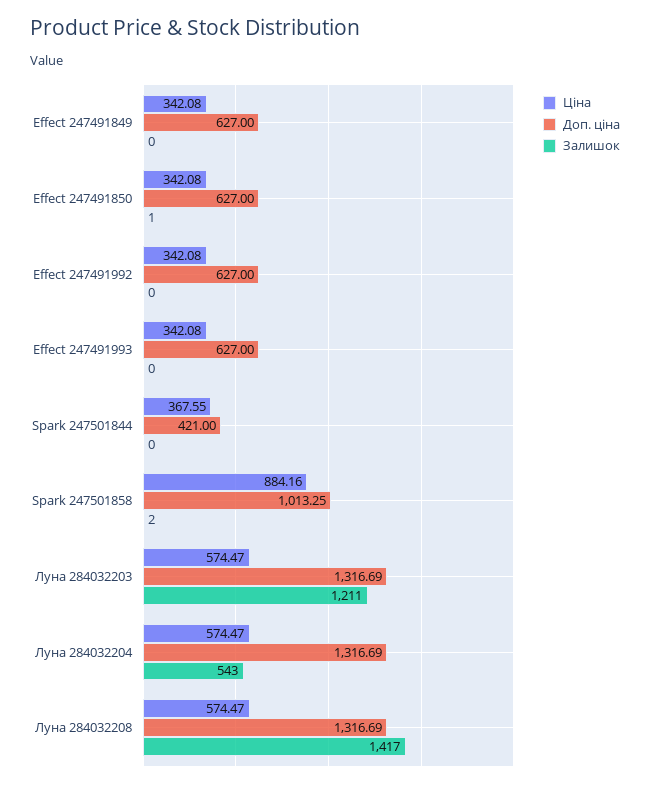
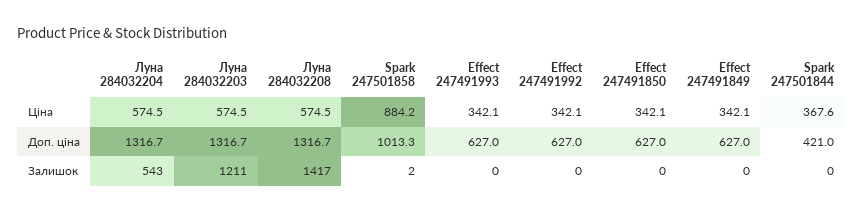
  {
    "Ціна": {
      "Effect 247491849": 342.08,
      "Effect 247491850": 342.08,
      "Effect 247491992": 342.08,
      "Effect 247491993": 342.08,
      "Spark 247501844": 367.55,
      "Spark 247501858": 884.16,
      "Луна 284032203": 574.47,
      "Луна 284032204": 574.47,
      "Луна 284032208": 574.47
    },
    "Доп. ціна": {
      "Effect 247491849": 627,
      "Effect 247491850": 627,
      "Effect 247491992": 627,
      "Effect 247491993": 627,
      "Spark 247501844": 421,
      "Spark 247501858": 1013.25,
      "Луна 284032203": 1316.69,
      "Луна 284032204": 1316.69,
      "Луна 284032208": 1316.69
    },
    "Залишок": {
      "Effect 247491849": 0,
-     "Effect 247491850": 1,
+     "Effect 247491850": 0,
      "Effect 247491992": 0,
      "Effect 247491993": 0,
      "Spark 247501844": 0,
      "Spark 247501858": 2,
      "Луна 284032203": 1211,
      "Луна 284032204": 543,
      "Луна 284032208": 1417
    }
  }

